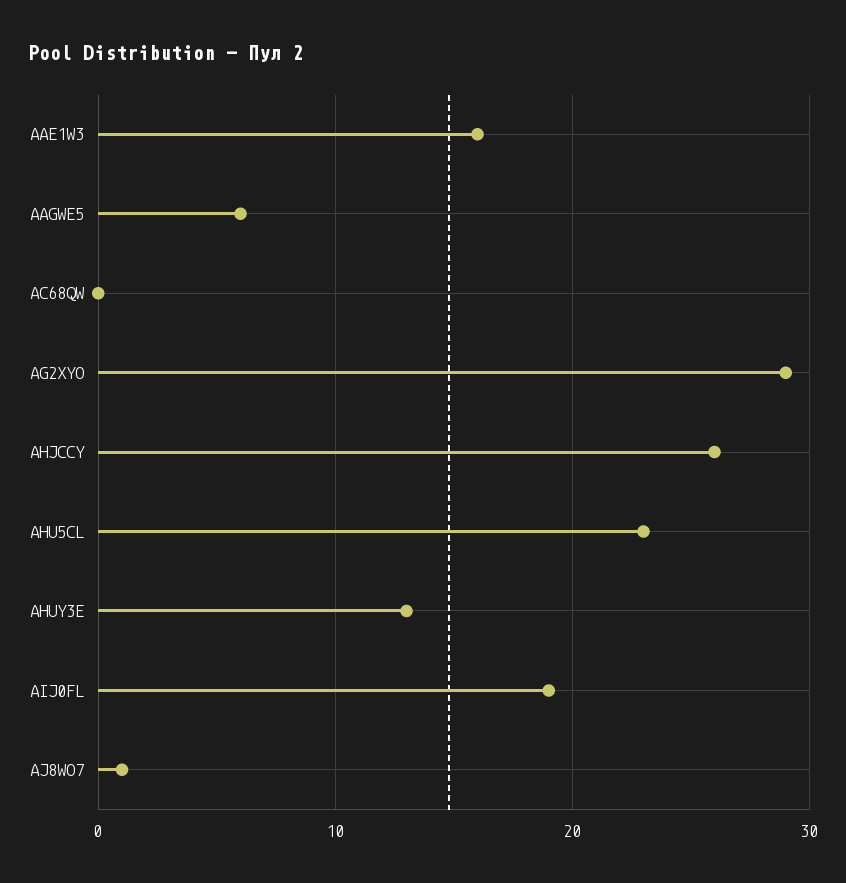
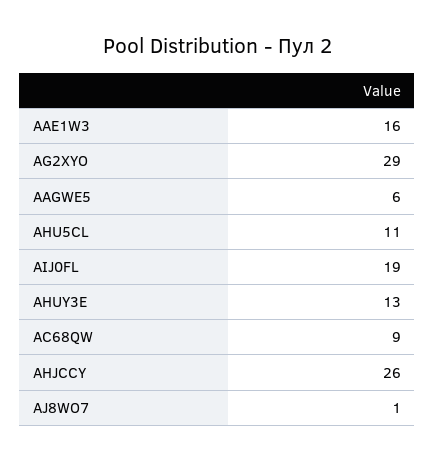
  {
    "AAE1W3": 16,
    "AAGWE5": 6,
-   "AC68QW": 0,
+   "AC68QW": 9,
    "AG2XYO": 29,
    "AHJCCY": 26,
-   "AHU5CL": 23,
+   "AHU5CL": 11,
    "AHUY3E": 13,
    "AIJ0FL": 19,
    "AJ8WO7": 1
  }

